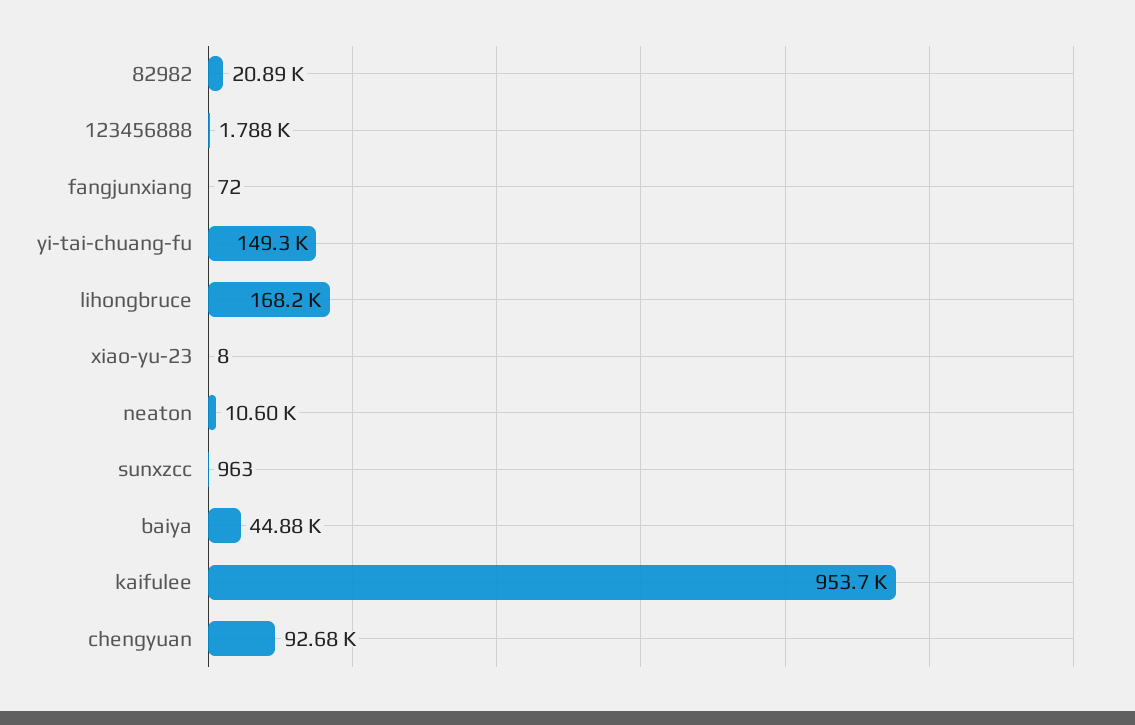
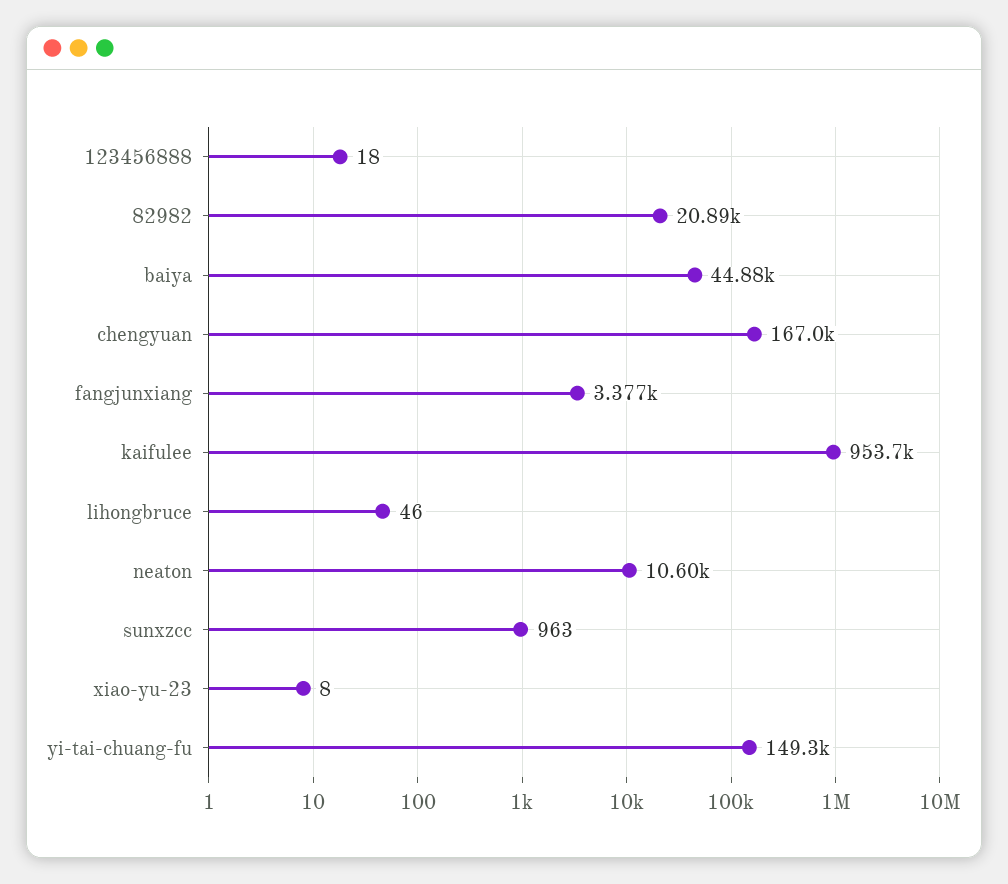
  {
    "82982": 20890,
-   "123456888": 1788,
+   "123456888": 18,
-   "fangjunxiang": 72,
+   "fangjunxiang": 3377,
    "yi-tai-chuang-fu": 149300,
-   "lihongbruce": 168200,
+   "lihongbruce": 46,
    "xiao-yu-23": 8,
    "neaton": 10600,
    "sunxzcc": 963,
    "baiya": 44880,
    "kaifulee": 953700,
-   "chengyuan": 92680
+   "chengyuan": 167000
  }

